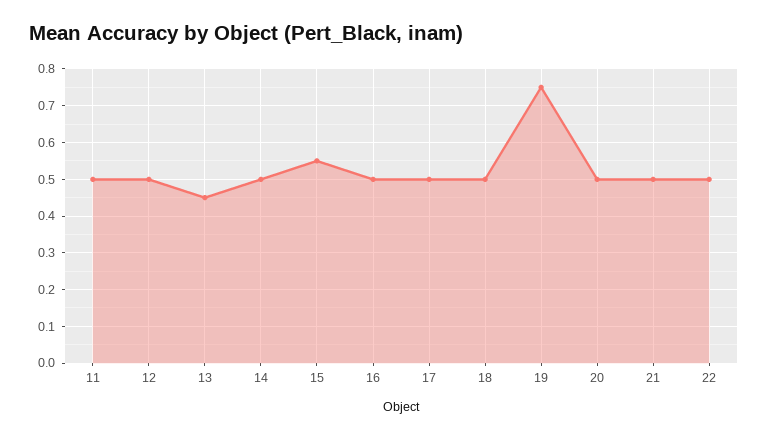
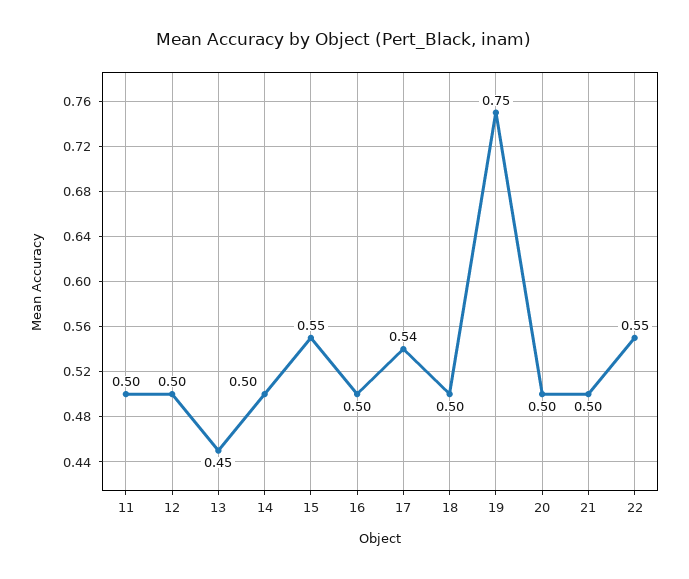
  {
    "11": 0.5,
    "12": 0.5,
    "13": 0.45,
    "14": 0.5,
    "15": 0.55,
    "16": 0.5,
-   "17": 0.5,
+   "17": 0.54,
    "18": 0.5,
    "19": 0.75,
    "20": 0.5,
    "21": 0.5,
-   "22": 0.5
+   "22": 0.55
  }

